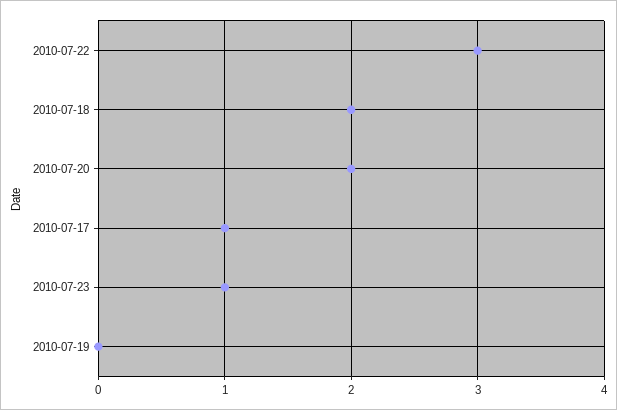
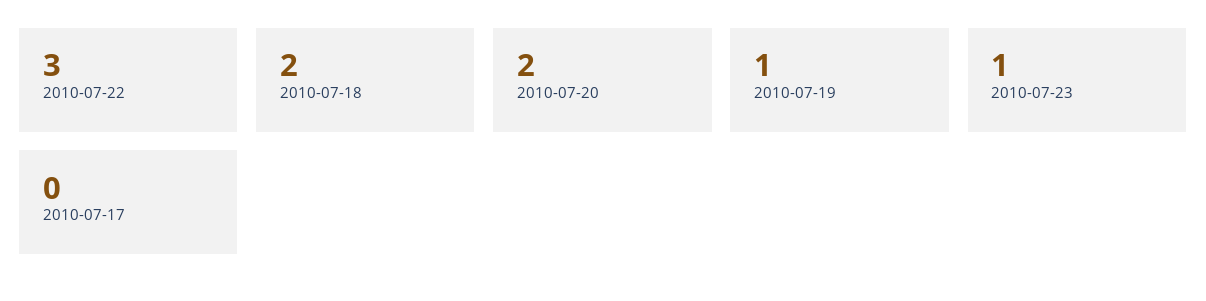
  {
    "2010-07-22": 3,
    "2010-07-18": 2,
    "2010-07-20": 2,
-   "2010-07-17": 1,
+   "2010-07-17": 0,
    "2010-07-23": 1,
-   "2010-07-19": 0
+   "2010-07-19": 1
  }

